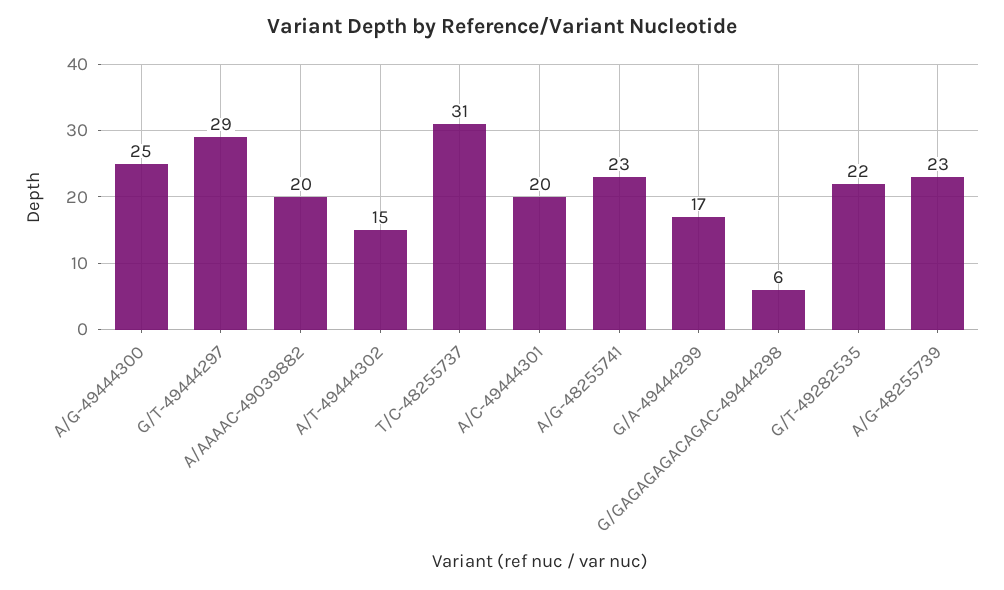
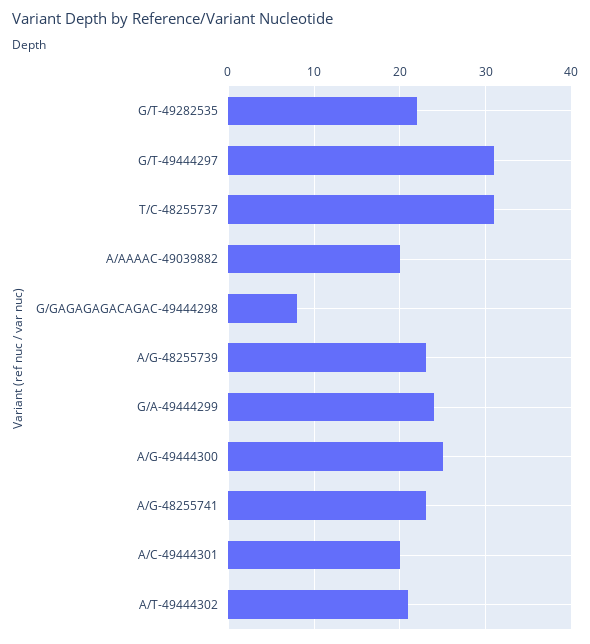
  {
    "A/G-49444300": 25,
-   "G/T-49444297": 29,
+   "G/T-49444297": 31,
    "A/AAAAC-49039882": 20,
-   "A/T-49444302": 15,
+   "A/T-49444302": 21,
    "T/C-48255737": 31,
    "A/C-49444301": 20,
    "A/G-48255741": 23,
-   "G/A-49444299": 17,
+   "G/A-49444299": 24,
-   "G/GAGAGAGACAGAC-49444298": 6,
+   "G/GAGAGAGACAGAC-49444298": 8,
    "G/T-49282535": 22,
    "A/G-48255739": 23
  }

